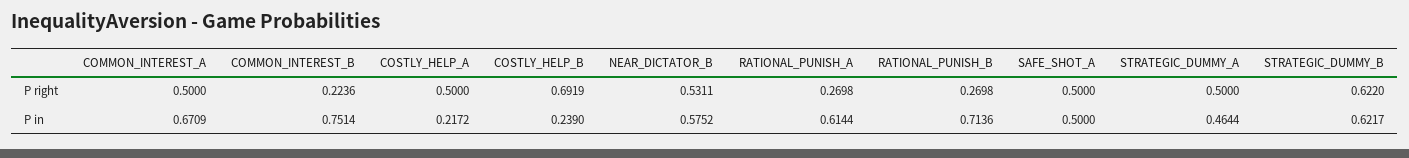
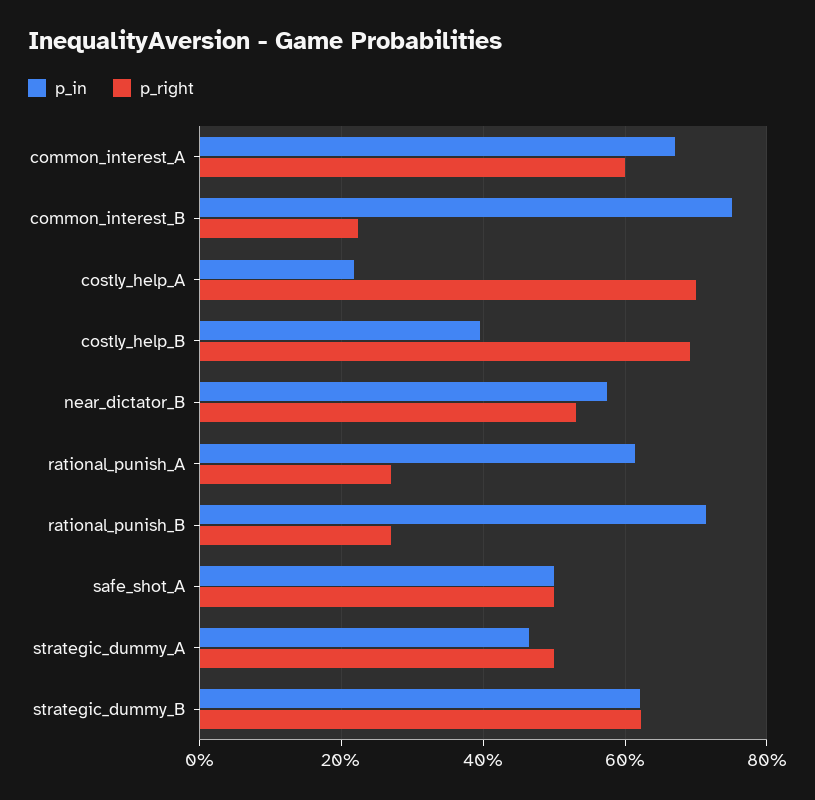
  {
    "P right": {
-     "COMMON_INTEREST_A": 0.5,
+     "COMMON_INTEREST_A": 0.6,
      "COMMON_INTEREST_B": 0.2236,
-     "COSTLY_HELP_A": 0.5,
+     "COSTLY_HELP_A": 0.7,
      "COSTLY_HELP_B": 0.6919,
      "NEAR_DICTATOR_B": 0.5311,
      "RATIONAL_PUNISH_A": 0.2698,
      "RATIONAL_PUNISH_B": 0.2698,
      "SAFE_SHOT_A": 0.5,
      "STRATEGIC_DUMMY_A": 0.5,
      "STRATEGIC_DUMMY_B": 0.622
    },
    "P in": {
      "COMMON_INTEREST_A": 0.6709,
      "COMMON_INTEREST_B": 0.7514,
      "COSTLY_HELP_A": 0.2172,
-     "COSTLY_HELP_B": 0.239,
+     "COSTLY_HELP_B": 0.4,
      "NEAR_DICTATOR_B": 0.5752,
      "RATIONAL_PUNISH_A": 0.6144,
      "RATIONAL_PUNISH_B": 0.7136,
      "SAFE_SHOT_A": 0.5,
      "STRATEGIC_DUMMY_A": 0.4644,
      "STRATEGIC_DUMMY_B": 0.6217
    }
  }

